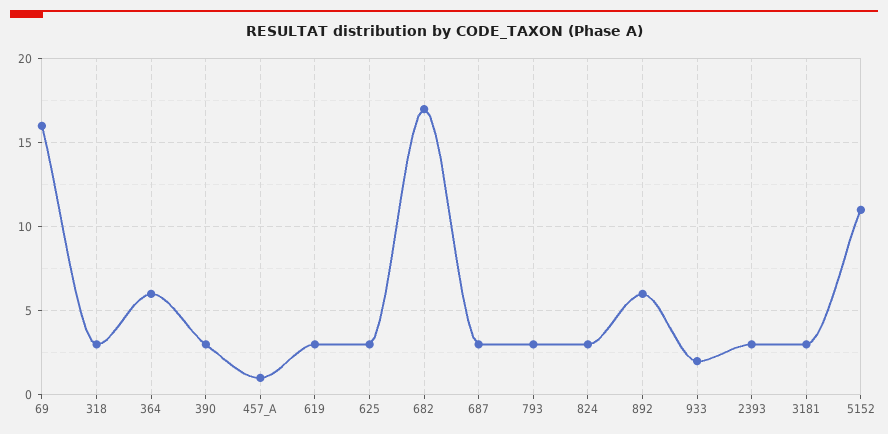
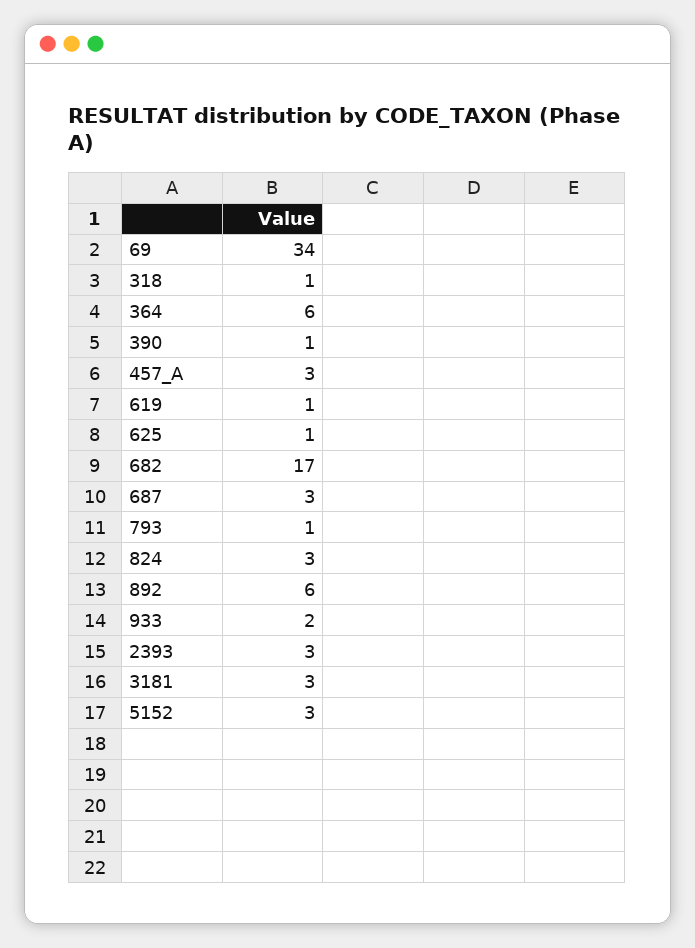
  {
-   "69": 16,
+   "69": 34,
-   "318": 3,
+   "318": 1,
    "364": 6,
-   "390": 3,
+   "390": 1,
-   "457_A": 1,
+   "457_A": 3,
-   "619": 3,
+   "619": 1,
-   "625": 3,
+   "625": 1,
    "682": 17,
    "687": 3,
-   "793": 3,
+   "793": 1,
    "824": 3,
    "892": 6,
    "933": 2,
    "2393": 3,
    "3181": 3,
-   "5152": 11
+   "5152": 3
  }

